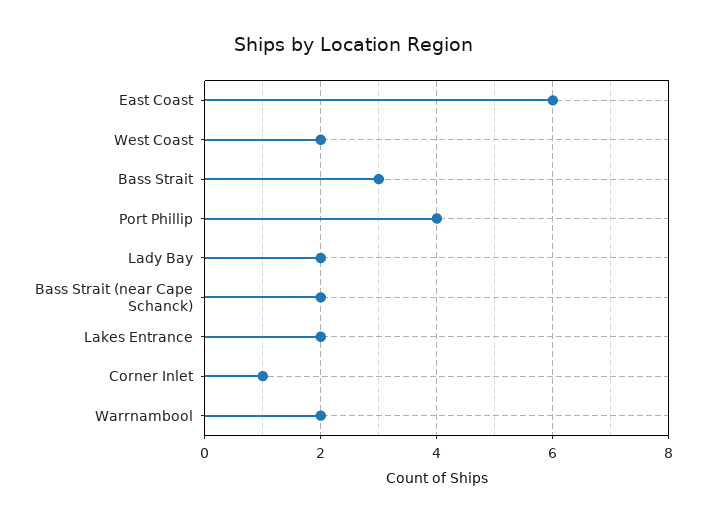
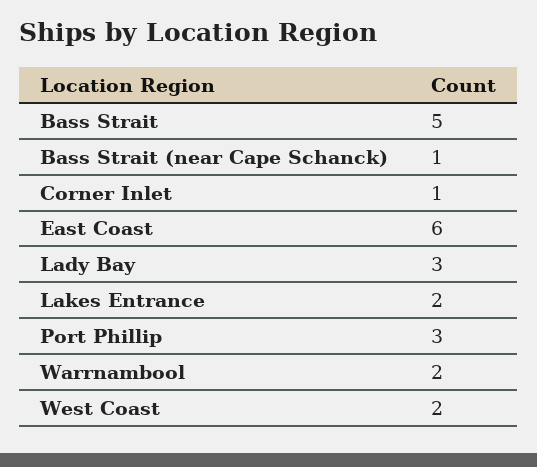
  {
    "East Coast": 6,
    "West Coast": 2,
-   "Bass Strait": 3,
+   "Bass Strait": 5,
-   "Port Phillip": 4,
+   "Port Phillip": 3,
-   "Lady Bay": 2,
+   "Lady Bay": 3,
-   "Bass Strait (near Cape Schanck)": 2,
+   "Bass Strait (near Cape Schanck)": 1,
    "Lakes Entrance": 2,
    "Corner Inlet": 1,
    "Warrnambool": 2
  }

